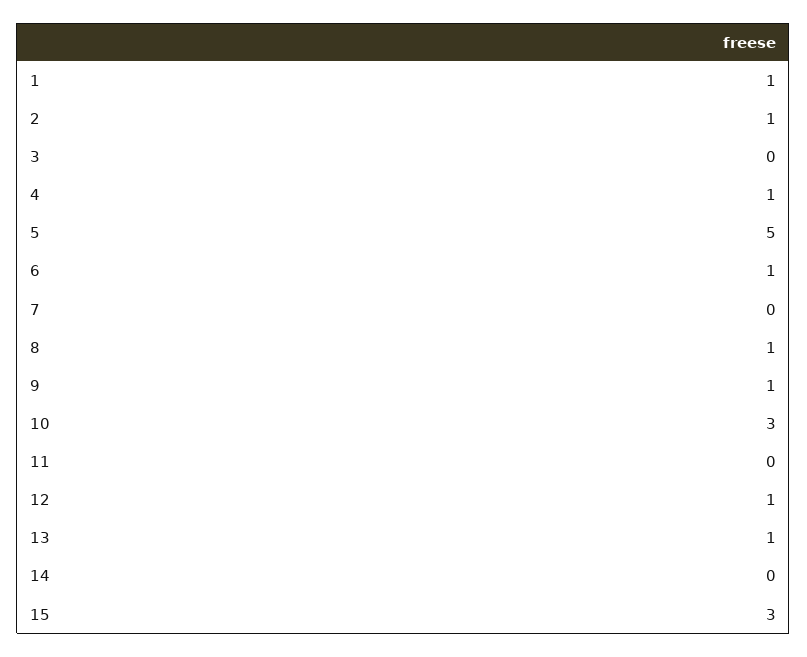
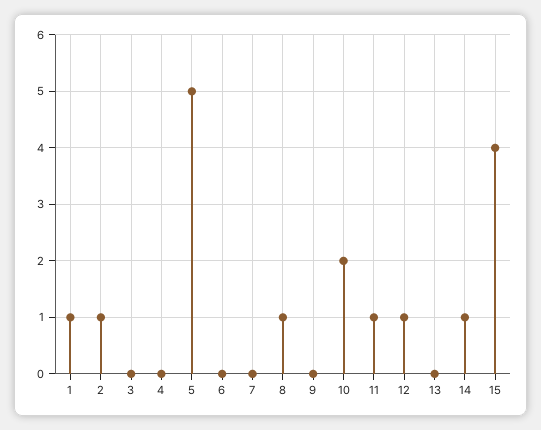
  {
    "1": 1,
    "2": 1,
    "3": 0,
-   "4": 1,
+   "4": 0,
    "5": 5,
-   "6": 1,
+   "6": 0,
    "7": 0,
    "8": 1,
-   "9": 1,
+   "9": 0,
-   "10": 3,
+   "10": 2,
-   "11": 0,
+   "11": 1,
    "12": 1,
-   "13": 1,
+   "13": 0,
-   "14": 0,
+   "14": 1,
-   "15": 3
+   "15": 4
  }

